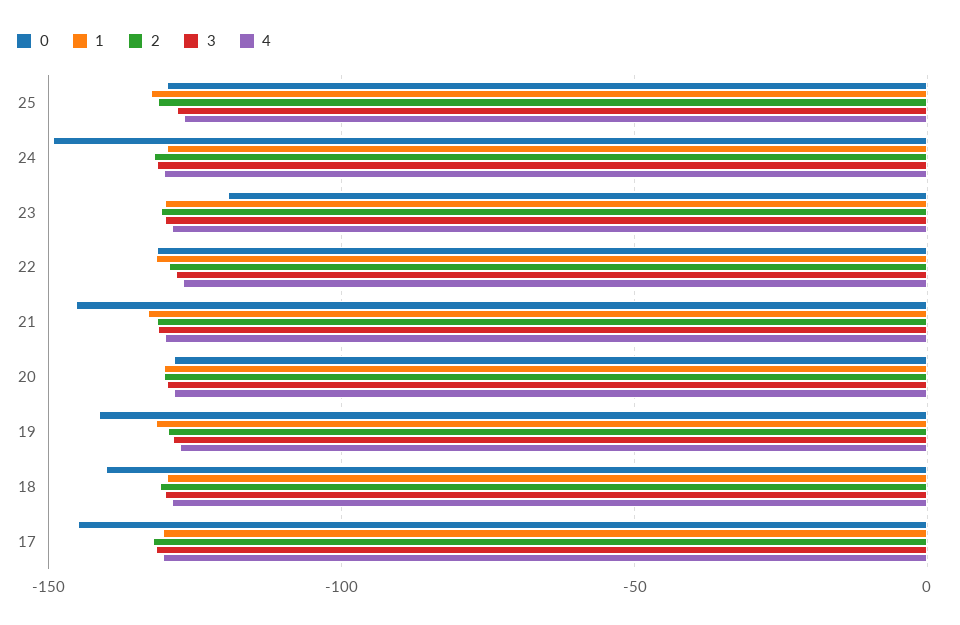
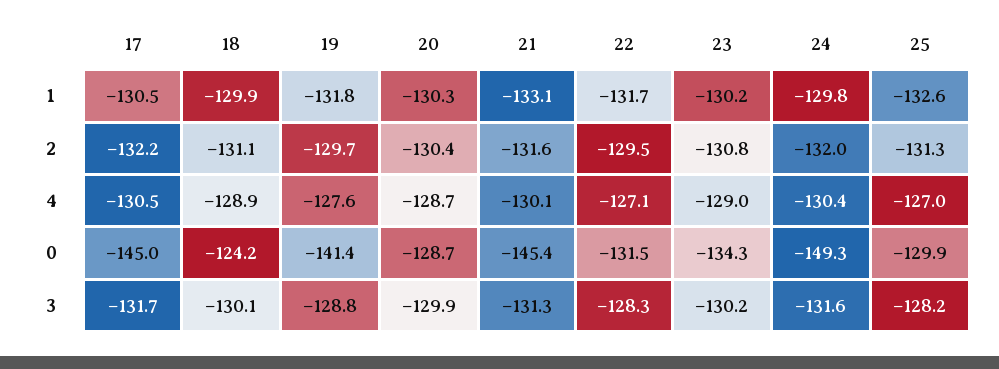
  {
    "0": {
      "25": -129.9,
      "24": -149.3,
-     "23": -120,
+     "23": -134.3,
      "22": -131.5,
      "21": -145.4,
      "20": -128.7,
      "19": -141.4,
-     "18": -140,
+     "18": -124.2,
      "17": -145
    },
    "1": {
      "25": -132.6,
      "24": -129.8,
      "23": -130.2,
      "22": -131.7,
      "21": -133.1,
      "20": -130.3,
      "19": -131.8,
      "18": -129.9,
      "17": -130.5
    },
    "2": {
      "25": -131.3,
      "24": -132,
      "23": -130.8,
      "22": -129.5,
      "21": -131.6,
      "20": -130.4,
      "19": -129.7,
      "18": -131.1,
      "17": -132.2
    },
    "3": {
      "25": -128.2,
      "24": -131.6,
      "23": -130.2,
      "22": -128.3,
      "21": -131.3,
      "20": -129.9,
      "19": -128.8,
      "18": -130.1,
      "17": -131.7
    },
    "4": {
      "25": -127,
      "24": -130.4,
      "23": -129,
      "22": -127.1,
      "21": -130.1,
      "20": -128.7,
      "19": -127.6,
      "18": -128.9,
      "17": -130.5
    }
  }

